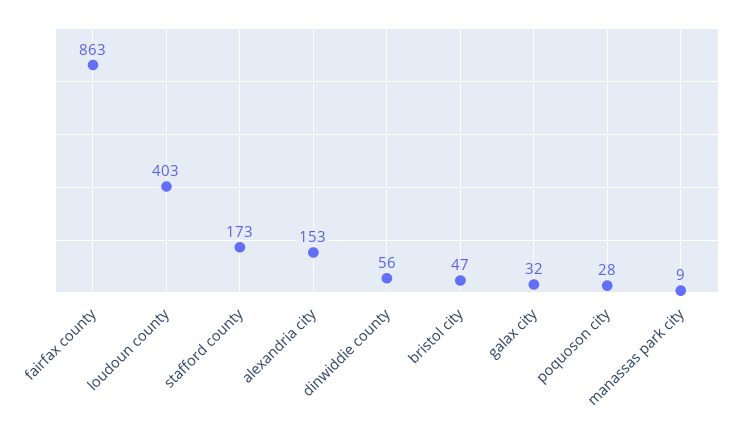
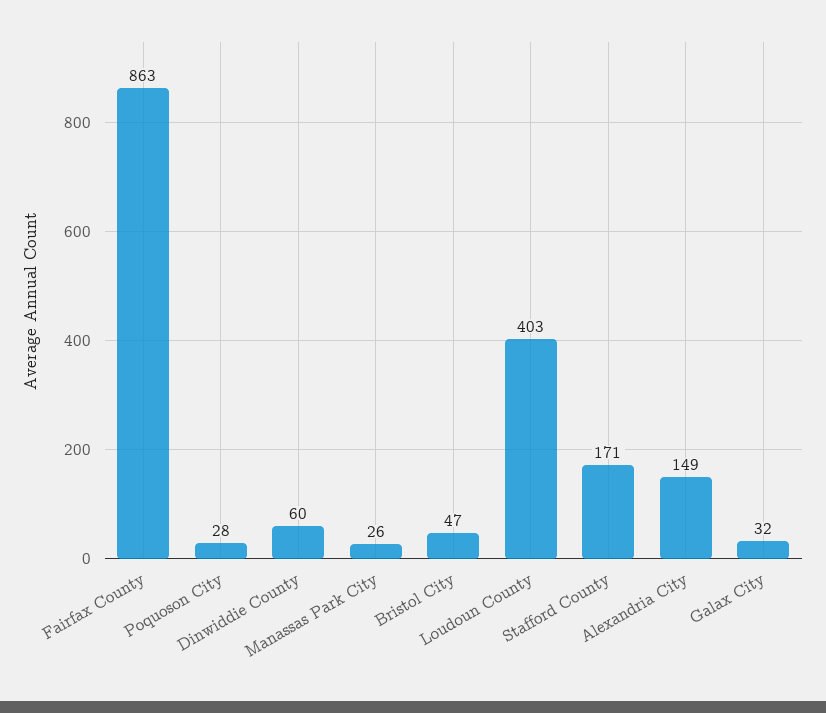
  {
    "fairfax county": 863,
    "loudoun county": 403,
-   "stafford county": 173,
+   "stafford county": 171,
-   "alexandria city": 153,
+   "alexandria city": 149,
-   "dinwiddie county": 56,
+   "dinwiddie county": 60,
    "bristol city": 47,
    "galax city": 32,
    "poquoson city": 28,
-   "manassas park city": 9
+   "manassas park city": 26
  }

